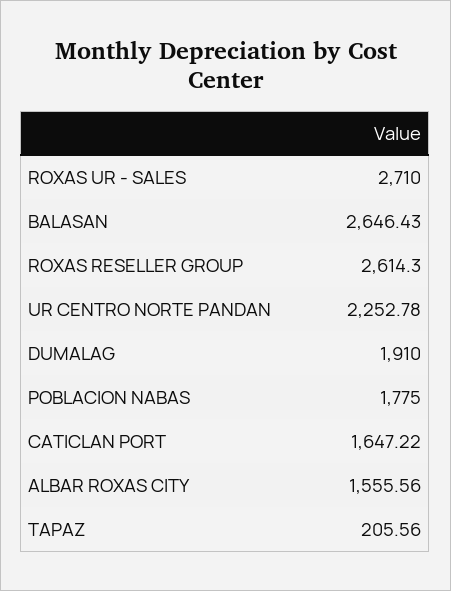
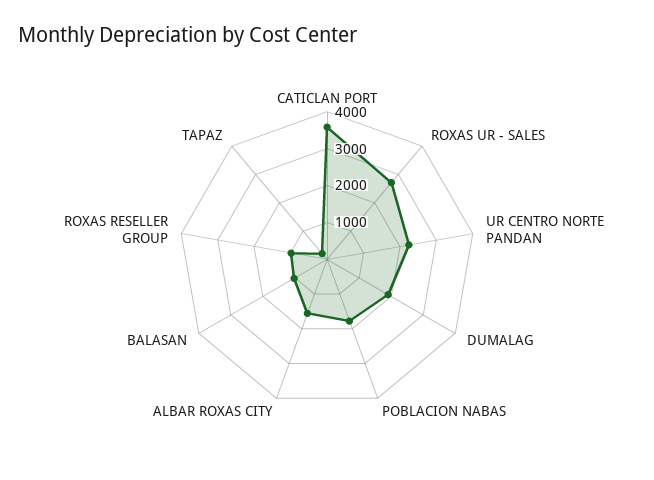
  {
    "ROXAS UR - SALES": 2710,
-   "BALASAN": 2646.43,
+   "BALASAN": 1000,
-   "ROXAS RESELLER GROUP": 2614.3,
+   "ROXAS RESELLER GROUP": 1000,
    "UR CENTRO NORTE PANDAN": 2252.78,
    "DUMALAG": 1910,
    "POBLACION NABAS": 1775,
-   "CATICLAN PORT": 1647.22,
+   "CATICLAN PORT": 3500,
    "ALBAR ROXAS CITY": 1555.56,
    "TAPAZ": 205.56
  }

